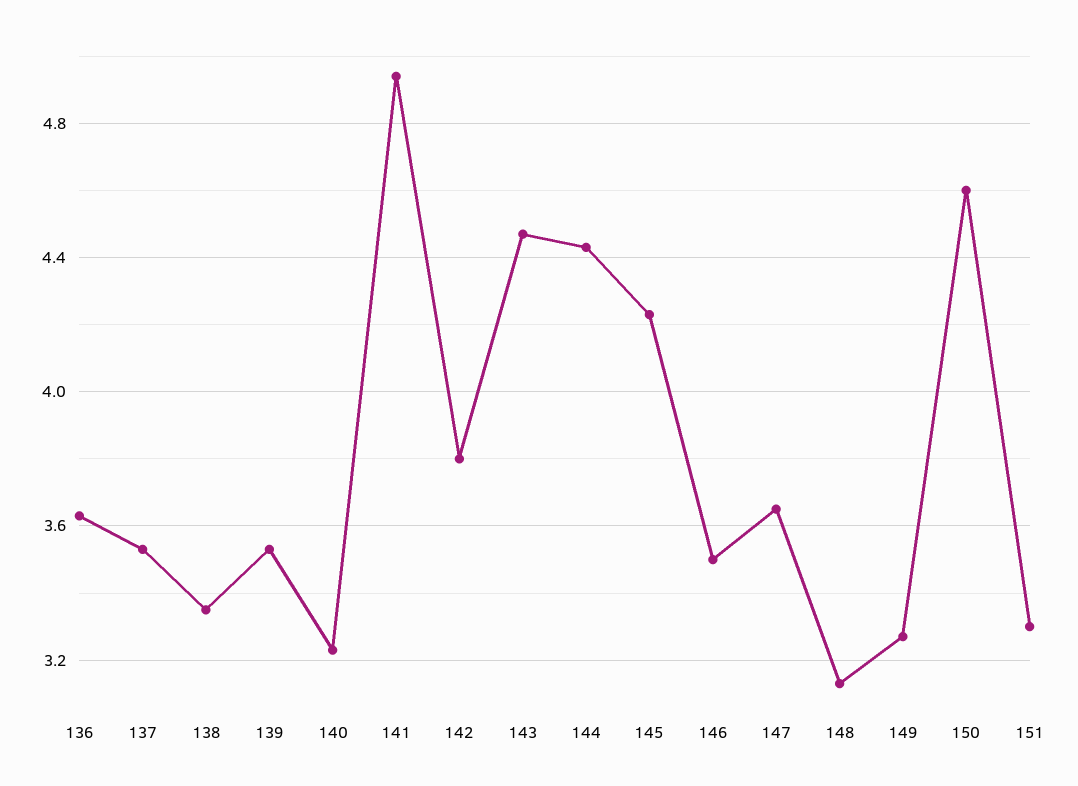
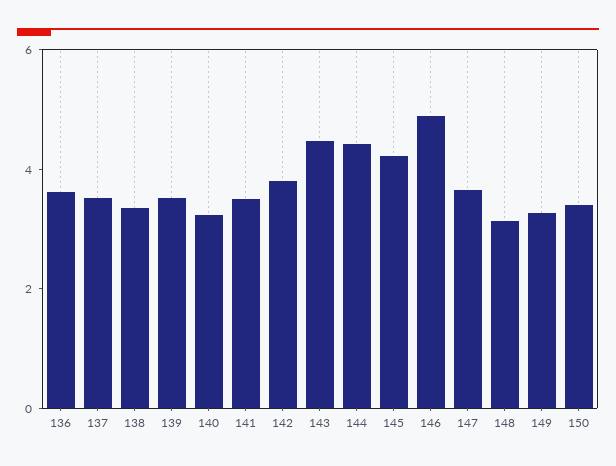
  {
    "136": 3.65,
    "137": 3.55,
    "138": 3.35,
    "139": 3.55,
    "140": 3.25,
-   "141": 4.95,
+   "141": 3.5,
    "142": 3.8,
    "143": 4.45,
    "144": 4.45,
    "145": 4.25,
-   "146": 3.5,
+   "146": 5,
    "147": 3.65,
    "148": 3.15,
    "149": 3.25,
-   "150": 4.6,
+   "150": 3.5
-   "151": 3.3
  }

